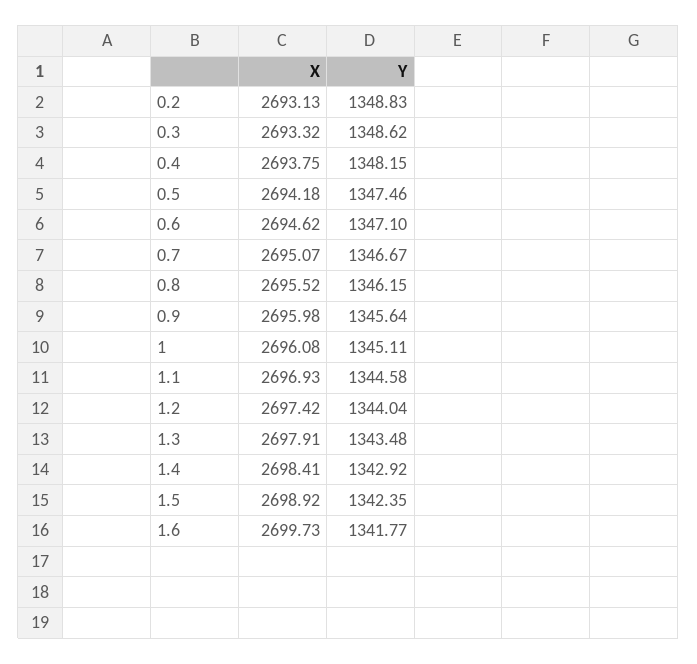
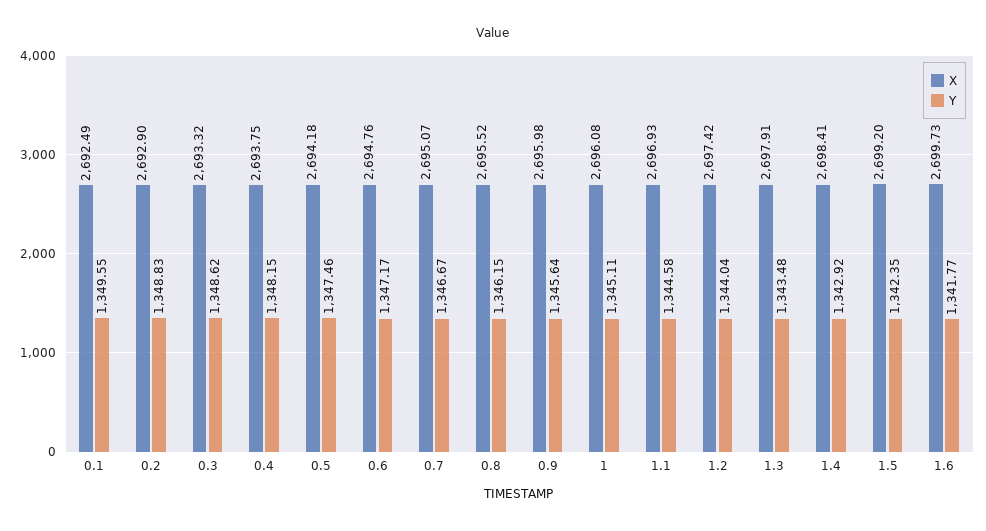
  {
    "X": {
-     "0.2": 2693.13,
+     "0.2": 2692.9,
      "0.3": 2693.32,
      "0.4": 2693.75,
      "0.5": 2694.18,
-     "0.6": 2694.62,
+     "0.6": 2694.76,
      "0.7": 2695.07,
      "0.8": 2695.52,
      "0.9": 2695.98,
      "1": 2696.08,
      "1.1": 2696.93,
      "1.2": 2697.42,
      "1.3": 2697.91,
      "1.4": 2698.41,
-     "1.5": 2698.92,
+     "1.5": 2699.2,
-     "1.6": 2699.73
+     "1.6": 2699.73,
+     "0.1": 2692.49
    },
    "Y": {
      "0.2": 1348.83,
      "0.3": 1348.62,
      "0.4": 1348.15,
      "0.5": 1347.46,
-     "0.6": 1347.1,
+     "0.6": 1347.17,
      "0.7": 1346.67,
      "0.8": 1346.15,
      "0.9": 1345.64,
      "1": 1345.11,
      "1.1": 1344.58,
      "1.2": 1344.04,
      "1.3": 1343.48,
      "1.4": 1342.92,
      "1.5": 1342.35,
-     "1.6": 1341.77
+     "1.6": 1341.77,
+     "0.1": 1349.55
    }
  }

